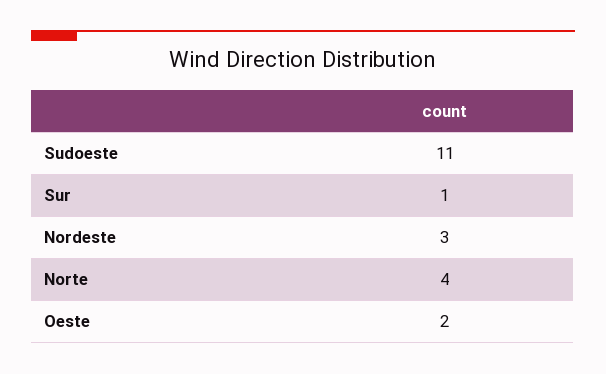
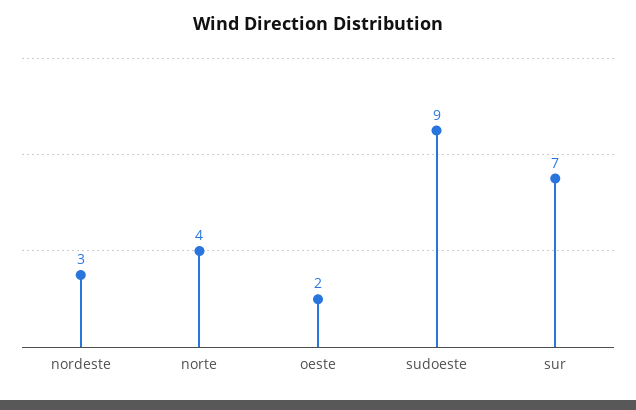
  {
-   "Sudoeste": 11,
+   "Sudoeste": 9,
-   "Sur": 1,
+   "Sur": 7,
    "Nordeste": 3,
    "Norte": 4,
    "Oeste": 2
  }

